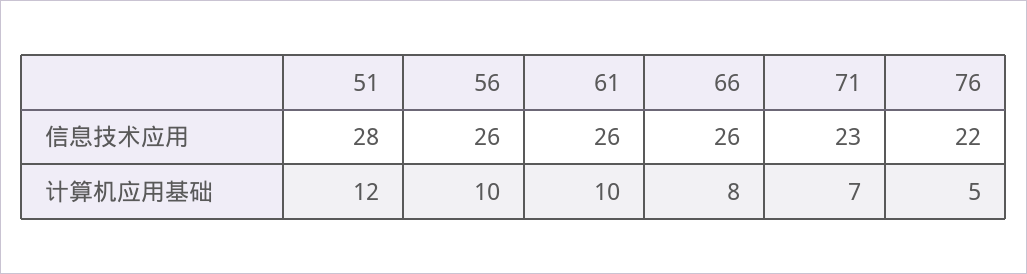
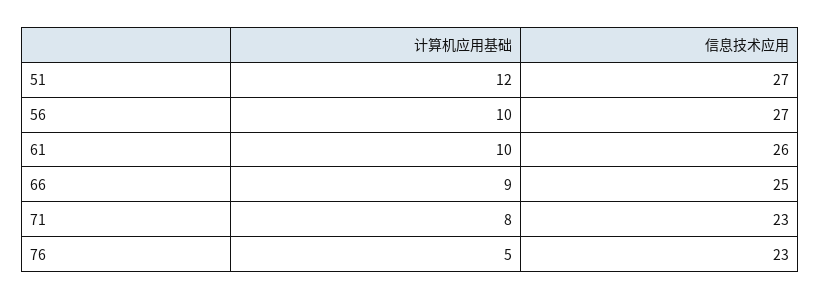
  {
    "51": {
-     "信息技术应用": 28,
+     "信息技术应用": 27,
      "计算机应用基础": 12
    },
    "56": {
-     "信息技术应用": 26,
+     "信息技术应用": 27,
      "计算机应用基础": 10
    },
    "61": {
      "信息技术应用": 26,
      "计算机应用基础": 10
    },
    "66": {
-     "信息技术应用": 26,
+     "信息技术应用": 25,
-     "计算机应用基础": 8
+     "计算机应用基础": 9
    },
    "71": {
      "信息技术应用": 23,
-     "计算机应用基础": 7
+     "计算机应用基础": 8
    },
    "76": {
-     "信息技术应用": 22,
+     "信息技术应用": 23,
      "计算机应用基础": 5
    }
  }

